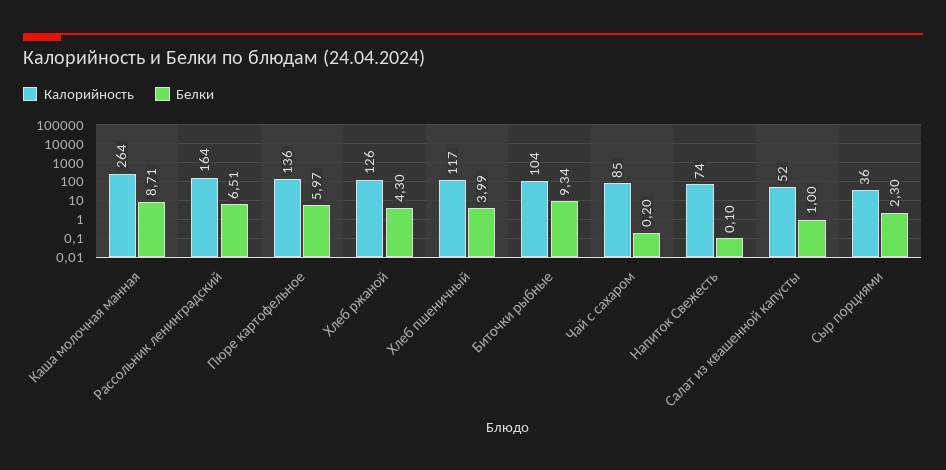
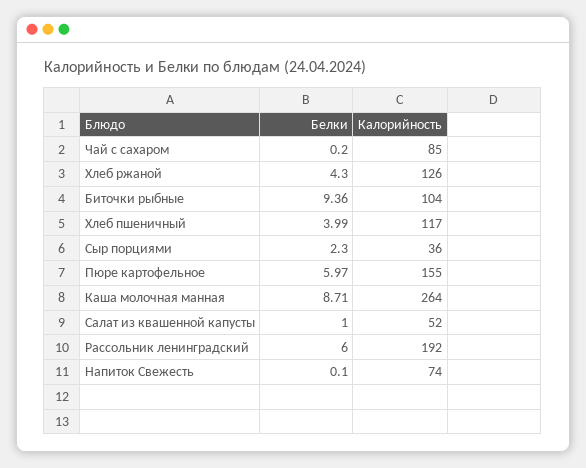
  {
    "Калорийность": {
      "Каша молочная манная": 264,
-     "Рассольник ленинградский": 164,
+     "Рассольник ленинградский": 192,
-     "Пюре картофельное": 136,
+     "Пюре картофельное": 155,
      "Хлеб ржаной": 126,
      "Хлеб пшеничный": 117,
      "Биточки рыбные": 104,
      "Чай с сахаром": 85,
      "Напиток Свежесть": 74,
      "Салат из квашенной капусты": 52,
      "Сыр порциями": 36
    },
    "Белки": {
      "Каша молочная манная": 8.71,
-     "Рассольник ленинградский": 6.51,
+     "Рассольник ленинградский": 6,
      "Пюре картофельное": 5.97,
      "Хлеб ржаной": 4.3,
      "Хлеб пшеничный": 3.99,
-     "Биточки рыбные": 9.34,
+     "Биточки рыбные": 9.36,
      "Чай с сахаром": 0.2,
      "Напиток Свежесть": 0.1,
      "Салат из квашенной капусты": 1,
      "Сыр порциями": 2.3
    }
  }

